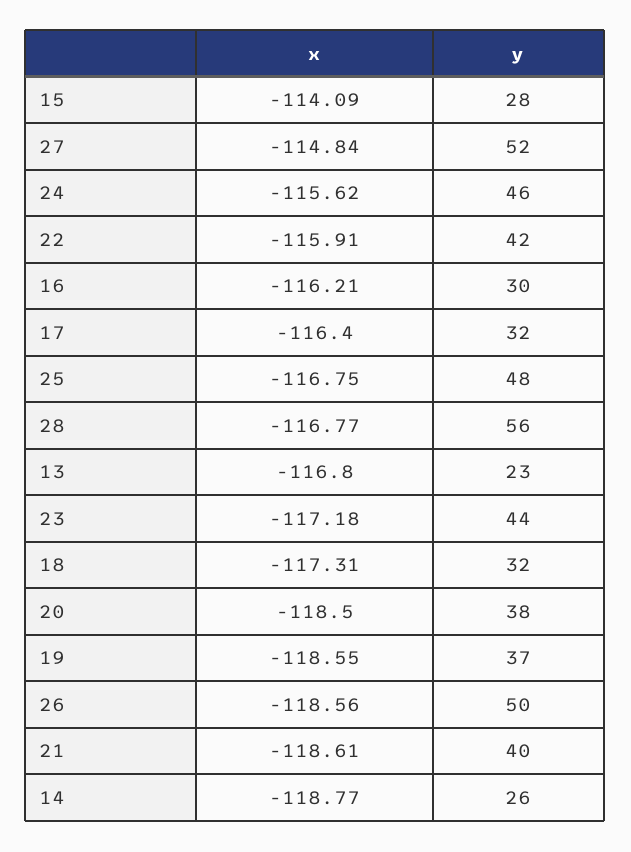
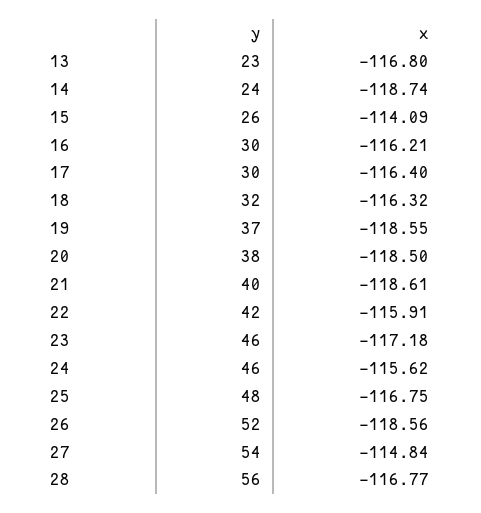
  {
    "x": {
      "15": -114.09,
      "27": -114.84,
      "24": -115.62,
      "22": -115.91,
      "16": -116.21,
      "17": -116.4,
      "25": -116.75,
      "28": -116.77,
      "13": -116.8,
      "23": -117.18,
-     "18": -117.31,
+     "18": -116.32,
      "20": -118.5,
      "19": -118.55,
      "26": -118.56,
      "21": -118.61,
-     "14": -118.77
+     "14": -118.74
    },
    "y": {
-     "15": 28,
+     "15": 26,
-     "27": 52,
+     "27": 54,
      "24": 46,
      "22": 42,
      "16": 30,
-     "17": 32,
+     "17": 30,
      "25": 48,
      "28": 56,
      "13": 23,
-     "23": 44,
+     "23": 46,
      "18": 32,
      "20": 38,
      "19": 37,
-     "26": 50,
+     "26": 52,
      "21": 40,
-     "14": 26
+     "14": 24
    }
  }

